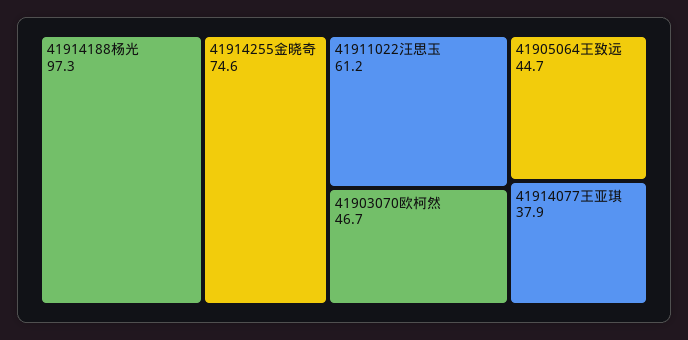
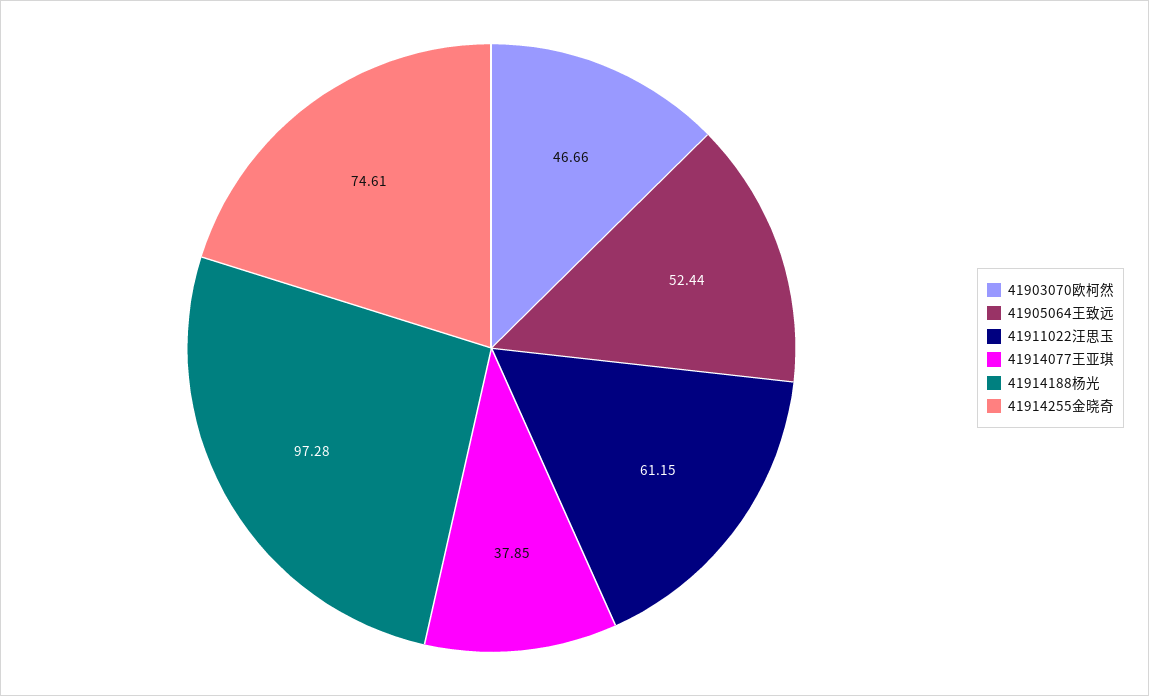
  {
    "41914188杨光": 97.28,
    "41914255金晓奇": 74.61,
    "41911022汪思玉": 61.15,
    "41903070欧柯然": 46.66,
-   "41905064王致远": 44.7,
+   "41905064王致远": 52.44,
    "41914077王亚琪": 37.85
  }

